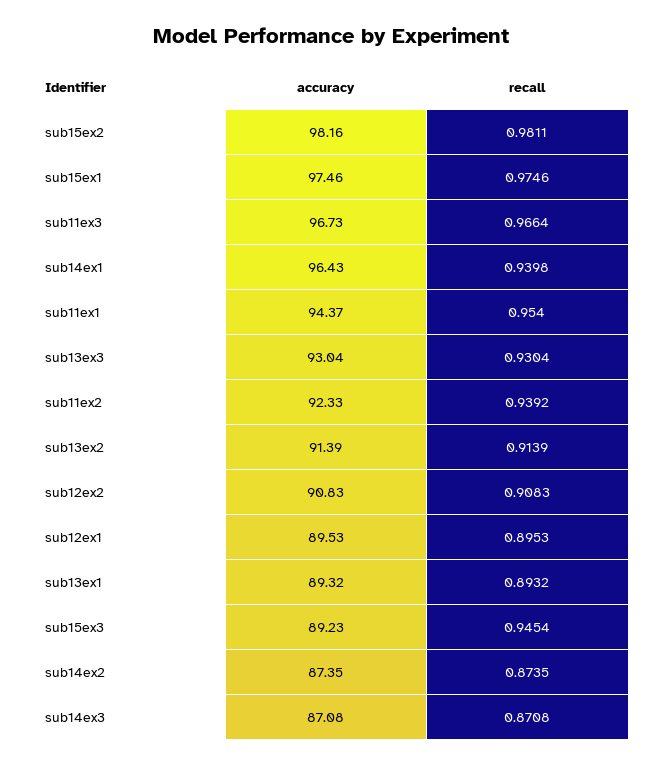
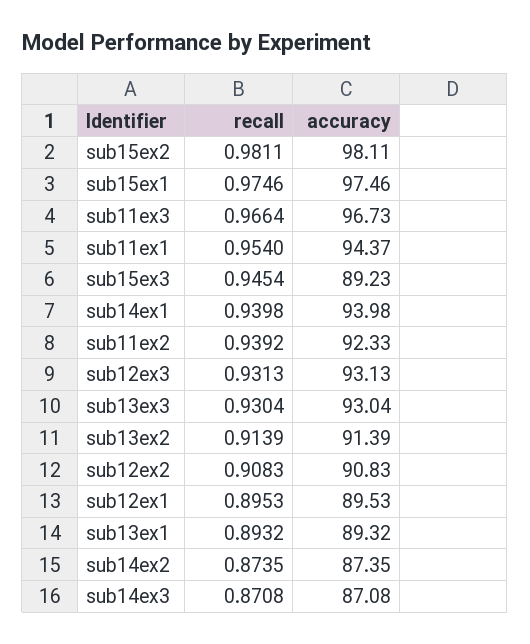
  {
    "accuracy": {
-     "sub15ex2": 98.16,
+     "sub15ex2": 98.11,
      "sub15ex1": 97.46,
      "sub11ex3": 96.73,
-     "sub14ex1": 96.43,
+     "sub14ex1": 93.98,
      "sub11ex1": 94.37,
      "sub13ex3": 93.04,
      "sub11ex2": 92.33,
      "sub13ex2": 91.39,
      "sub12ex2": 90.83,
      "sub12ex1": 89.53,
      "sub13ex1": 89.32,
      "sub15ex3": 89.23,
      "sub14ex2": 87.35,
-     "sub14ex3": 87.08
+     "sub14ex3": 87.08,
+     "sub12ex3": 93.13
    },
    "recall": {
      "sub15ex2": 0.9811,
      "sub15ex1": 0.9746,
      "sub11ex3": 0.9664,
      "sub14ex1": 0.9398,
      "sub11ex1": 0.954,
      "sub13ex3": 0.9304,
      "sub11ex2": 0.9392,
      "sub13ex2": 0.9139,
      "sub12ex2": 0.9083,
      "sub12ex1": 0.8953,
      "sub13ex1": 0.8932,
      "sub15ex3": 0.9454,
      "sub14ex2": 0.8735,
-     "sub14ex3": 0.8708
+     "sub14ex3": 0.8708,
+     "sub12ex3": 0.9313
    }
  }

